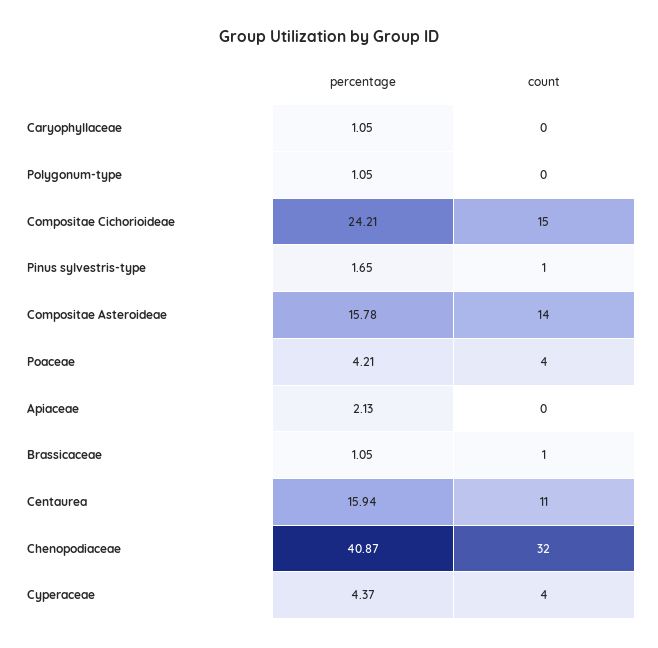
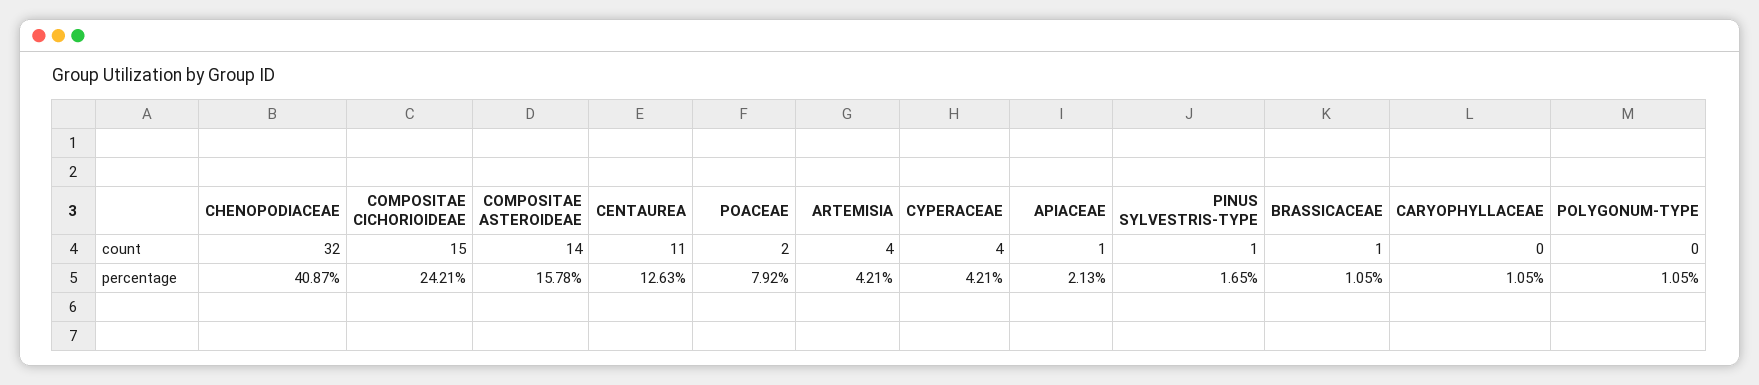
  {
    "percentage": {
      "Caryophyllaceae": 1.05,
      "Polygonum-type": 1.05,
      "Compositae Cichorioideae": 24.21,
      "Pinus sylvestris-type": 1.65,
      "Compositae Asteroideae": 15.78,
-     "Poaceae": 4.21,
+     "Poaceae": 7.92,
      "Apiaceae": 2.13,
      "Brassicaceae": 1.05,
-     "Centaurea": 15.94,
+     "Centaurea": 12.63,
      "Chenopodiaceae": 40.87,
-     "Cyperaceae": 4.37
+     "Cyperaceae": 4.21,
+     "ARTEMISIA": 4.21
    },
    "count": {
      "Caryophyllaceae": 0,
      "Polygonum-type": 0,
      "Compositae Cichorioideae": 15,
      "Pinus sylvestris-type": 1,
      "Compositae Asteroideae": 14,
-     "Poaceae": 4,
+     "Poaceae": 2,
-     "Apiaceae": 0,
+     "Apiaceae": 1,
      "Brassicaceae": 1,
      "Centaurea": 11,
      "Chenopodiaceae": 32,
-     "Cyperaceae": 4
+     "Cyperaceae": 4,
+     "ARTEMISIA": 4
    }
  }

